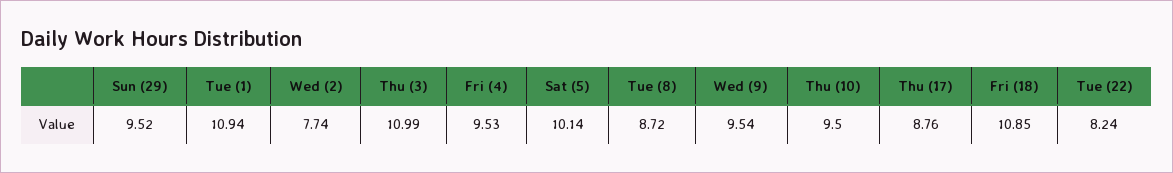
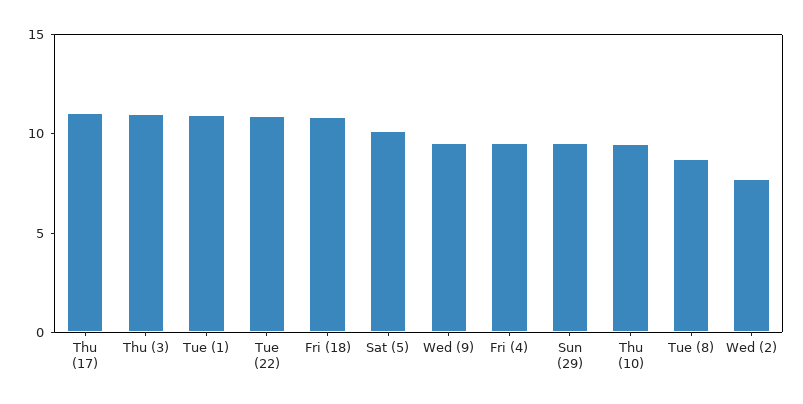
  {
    "Sun (29)": 9.52,
    "Tue (1)": 10.94,
    "Wed (2)": 7.74,
    "Thu (3)": 10.99,
    "Fri (4)": 9.53,
    "Sat (5)": 10.14,
    "Tue (8)": 8.72,
    "Wed (9)": 9.54,
    "Thu (10)": 9.5,
-   "Thu (17)": 8.76,
+   "Thu (17)": 11,
    "Fri (18)": 10.85,
-   "Tue (22)": 8.24
+   "Tue (22)": 11
  }

